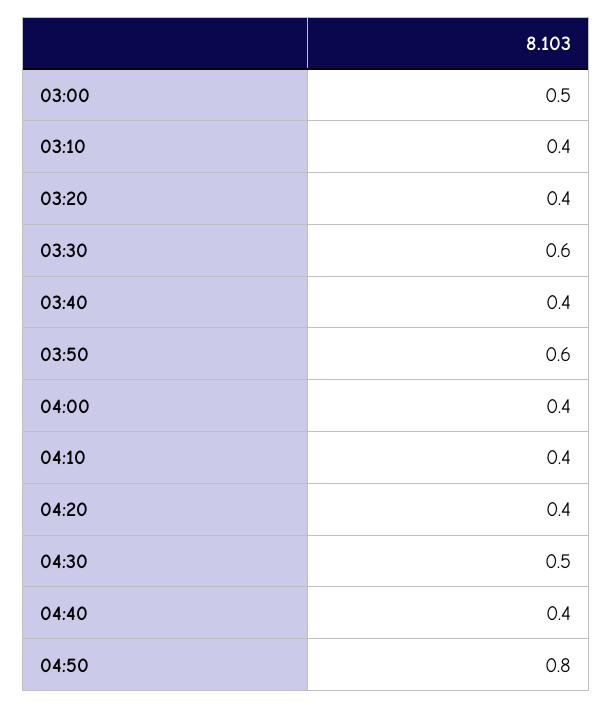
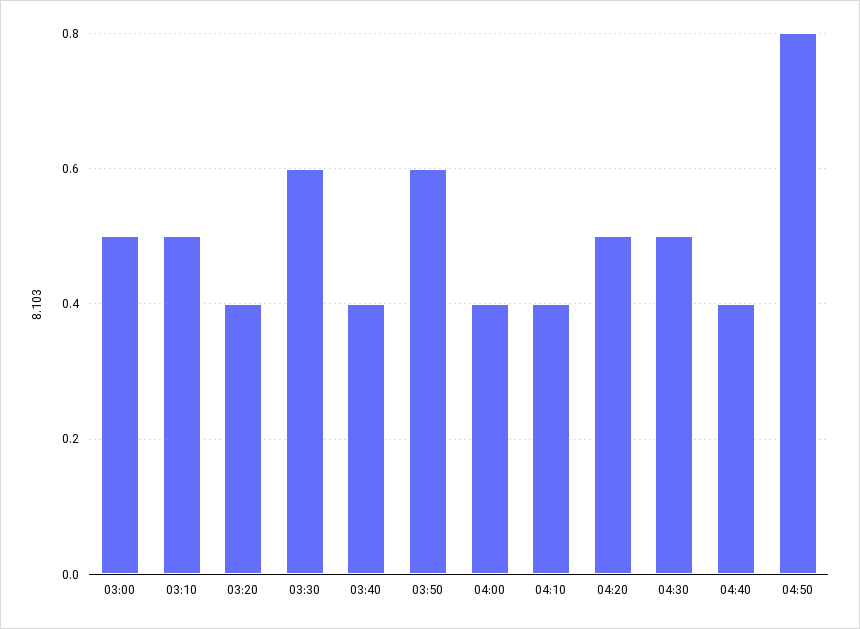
  {
    "03:00": 0.5,
-   "03:10": 0.4,
+   "03:10": 0.5,
    "03:20": 0.4,
    "03:30": 0.6,
    "03:40": 0.4,
    "03:50": 0.6,
    "04:00": 0.4,
    "04:10": 0.4,
-   "04:20": 0.4,
+   "04:20": 0.5,
    "04:30": 0.5,
    "04:40": 0.4,
    "04:50": 0.8
  }

